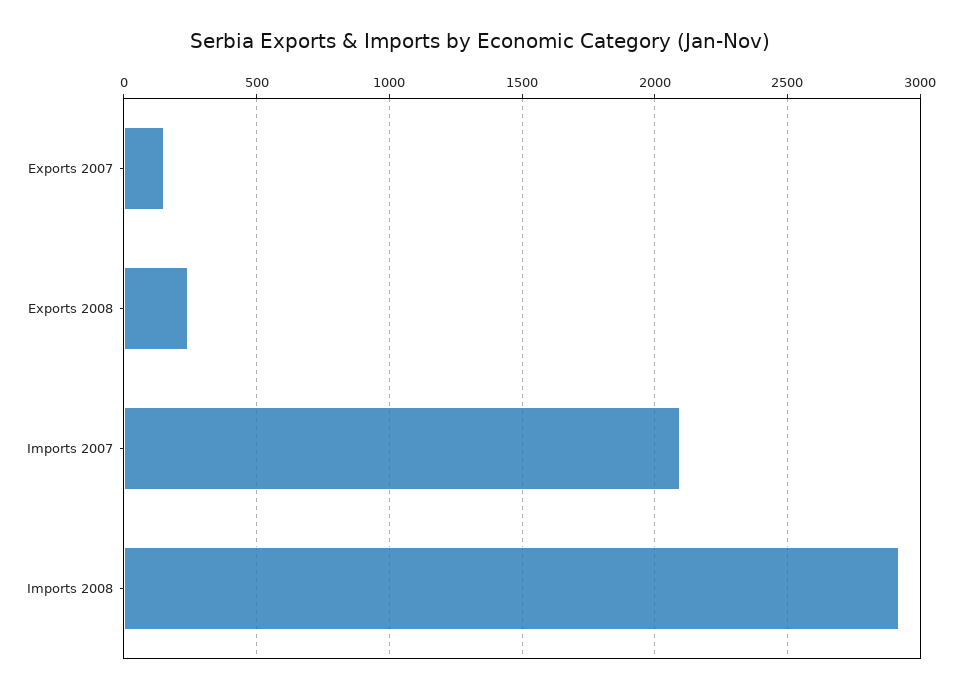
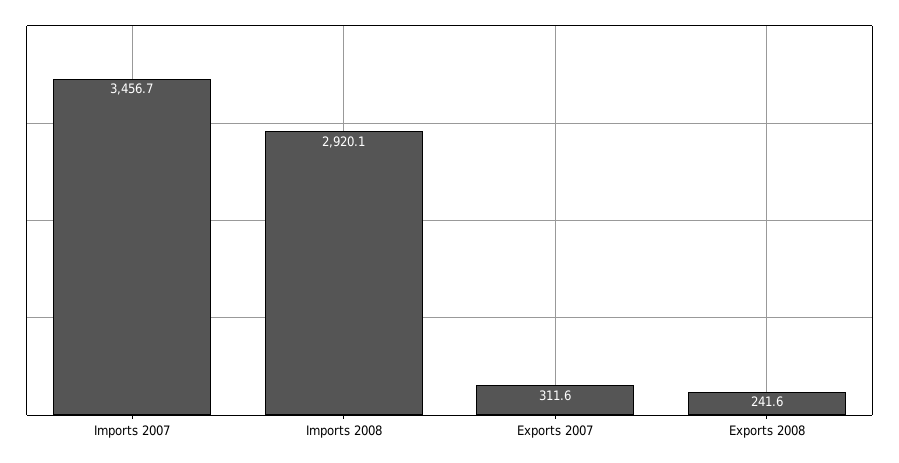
  {
-   "Exports 2007": 150,
+   "Exports 2007": 311.6,
    "Exports 2008": 241.6,
-   "Imports 2007": 2100,
+   "Imports 2007": 3456.7,
    "Imports 2008": 2920.1
  }

